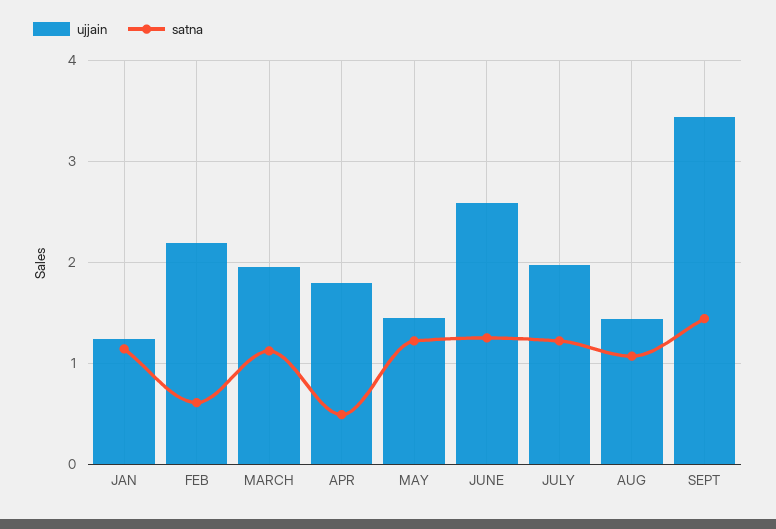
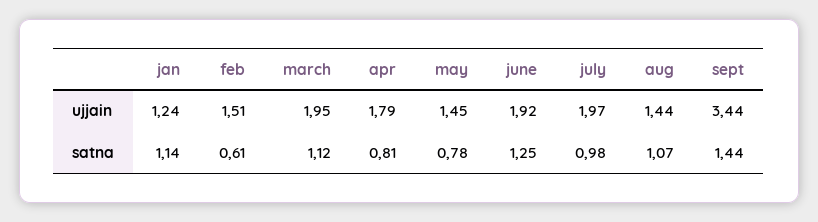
  {
    "ujjain": {
      "JAN": 1.24,
-     "FEB": 2.2,
+     "FEB": 1.51,
      "MARCH": 1.95,
      "APR": 1.79,
      "MAY": 1.45,
-     "JUNE": 2.6,
+     "JUNE": 1.92,
      "JULY": 1.97,
      "AUG": 1.44,
      "SEPT": 3.44
    },
    "satna": {
      "JAN": 1.14,
      "FEB": 0.61,
      "MARCH": 1.12,
-     "APR": 0.5,
+     "APR": 0.81,
-     "MAY": 1.2,
+     "MAY": 0.78,
      "JUNE": 1.25,
-     "JULY": 1.2,
+     "JULY": 0.98,
      "AUG": 1.07,
      "SEPT": 1.44
    }
  }

